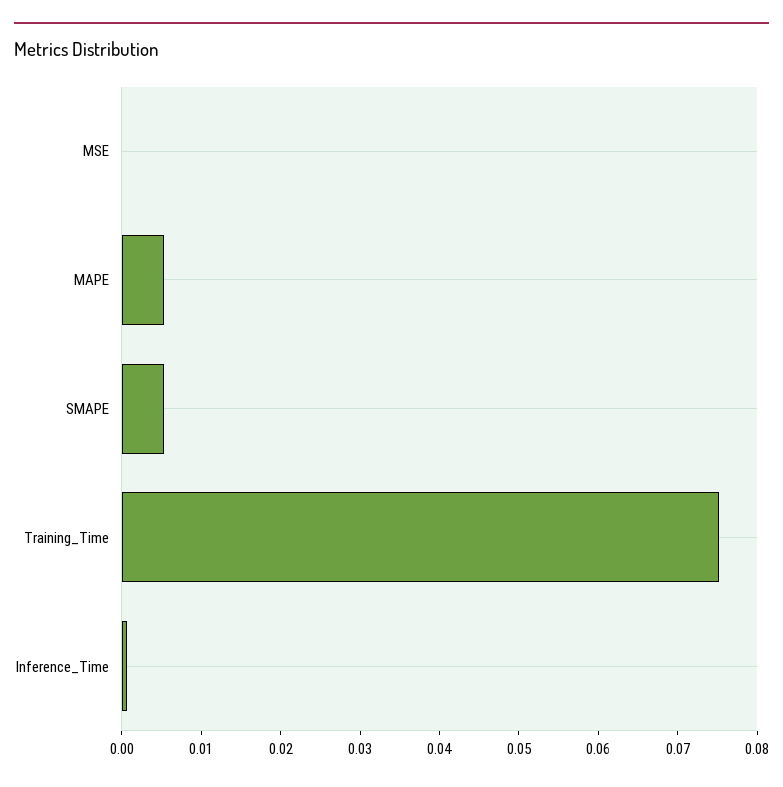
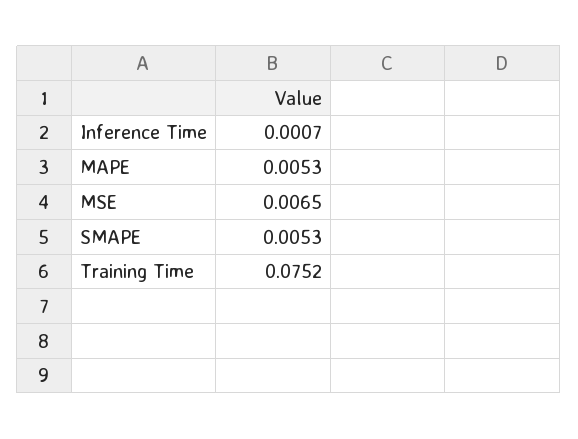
  {
-   "MSE": 0,
+   "MSE": 0.0065,
    "MAPE": 0.0053,
    "SMAPE": 0.0053,
    "Training_Time": 0.0752,
    "Inference_Time": 0.0007
  }

